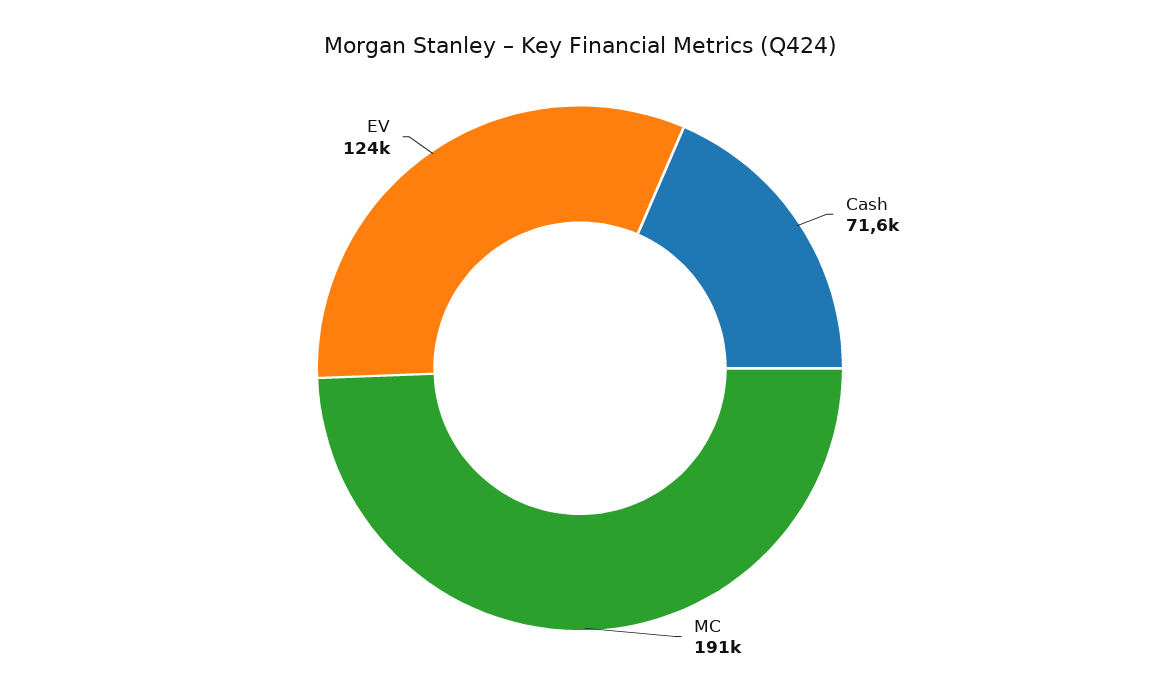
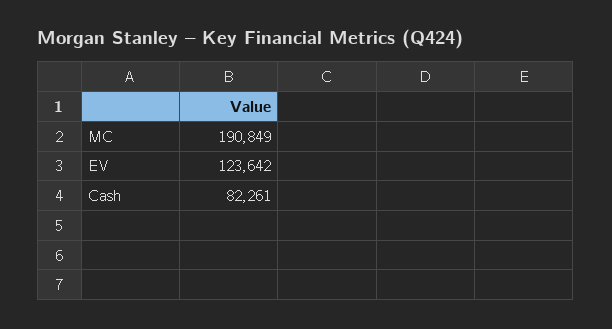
  {
-   "Cash": 71600,
+   "Cash": 82261,
    "MC": 190849,
    "EV": 123642
  }

